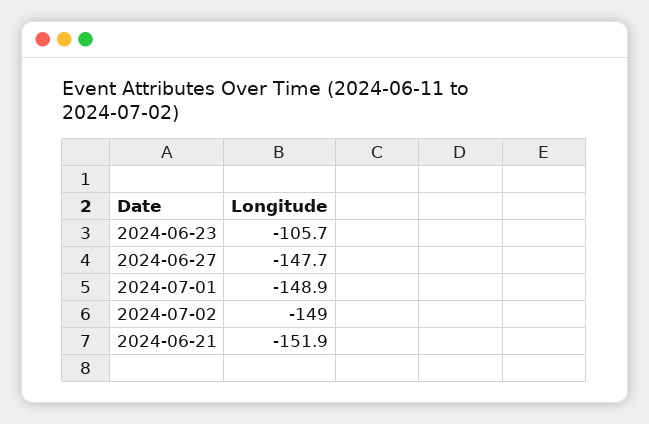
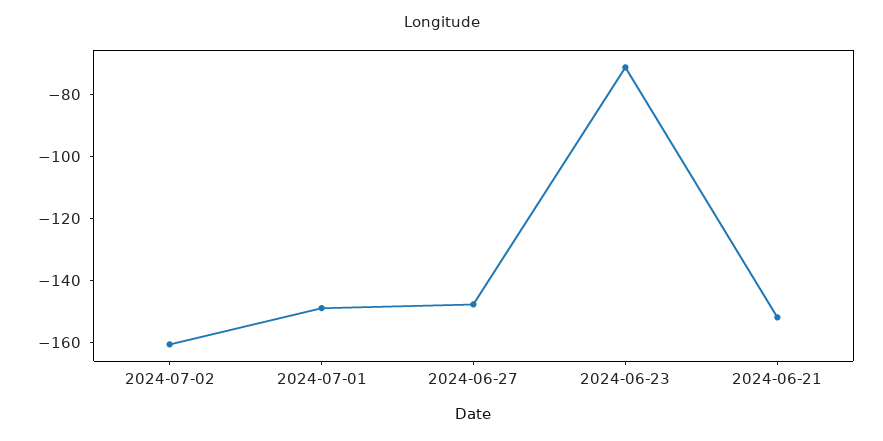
  {
-   "2024-06-23": -105.7,
+   "2024-06-23": -70,
    "2024-06-27": -147.7,
    "2024-07-01": -148.9,
-   "2024-07-02": -149,
+   "2024-07-02": -160,
    "2024-06-21": -151.9
  }

